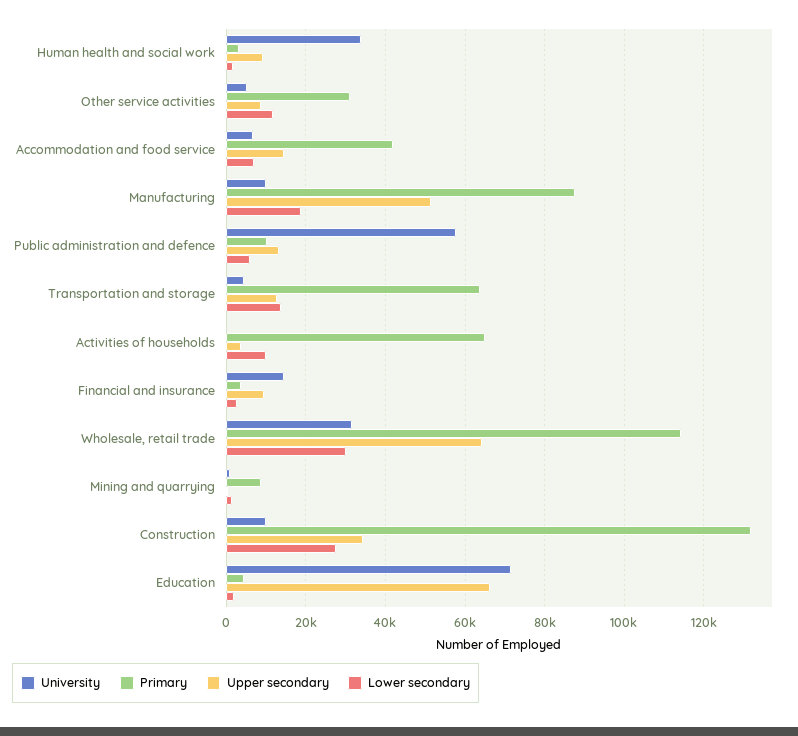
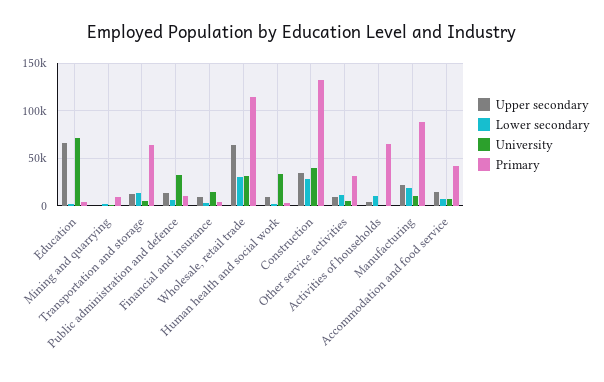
  {
    "University": {
      "Human health and social work": 34000,
      "Other service activities": 6000,
      "Accommodation and food service": 6000,
      "Manufacturing": 10000,
-     "Public administration and defence": 58000,
+     "Public administration and defence": 30000,
      "Transportation and storage": 4000,
      "Activities of households": 0,
      "Financial and insurance": 14000,
      "Wholesale, retail trade": 32000,
      "Mining and quarrying": 0,
-     "Construction": 10000,
+     "Construction": 40000,
      "Education": 72000
    },
    "Primary": {
      "Human health and social work": 4000,
      "Other service activities": 32000,
      "Accommodation and food service": 42000,
      "Manufacturing": 88000,
      "Public administration and defence": 10000,
      "Transportation and storage": 64000,
      "Activities of households": 64000,
      "Financial and insurance": 4000,
      "Wholesale, retail trade": 114000,
      "Mining and quarrying": 8000,
      "Construction": 132000,
      "Education": 4000
    },
    "Upper secondary": {
      "Human health and social work": 10000,
      "Other service activities": 8000,
      "Accommodation and food service": 14000,
-     "Manufacturing": 52000,
+     "Manufacturing": 20000,
      "Public administration and defence": 14000,
      "Transportation and storage": 12000,
      "Activities of households": 4000,
      "Financial and insurance": 10000,
      "Wholesale, retail trade": 64000,
      "Mining and quarrying": 0,
      "Construction": 34000,
      "Education": 66000
    },
    "Lower secondary": {
      "Human health and social work": 2000,
      "Other service activities": 12000,
      "Accommodation and food service": 6000,
      "Manufacturing": 18000,
      "Public administration and defence": 6000,
      "Transportation and storage": 14000,
      "Activities of households": 10000,
      "Financial and insurance": 2000,
      "Wholesale, retail trade": 30000,
      "Mining and quarrying": 2000,
      "Construction": 28000,
      "Education": 2000
    }
  }

